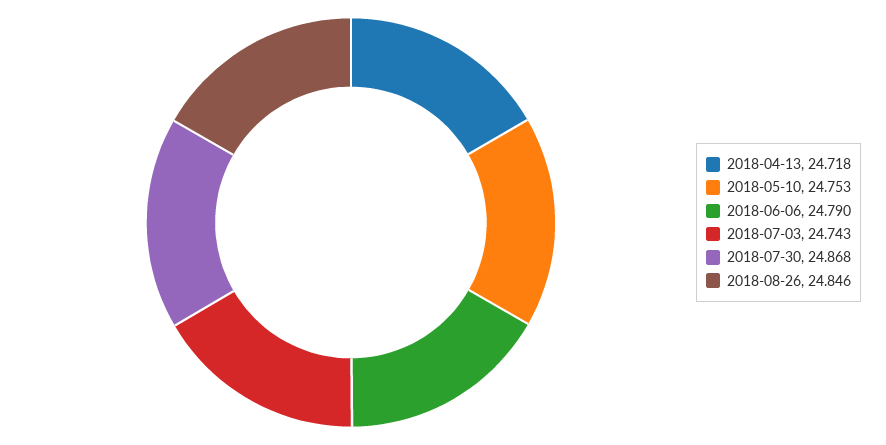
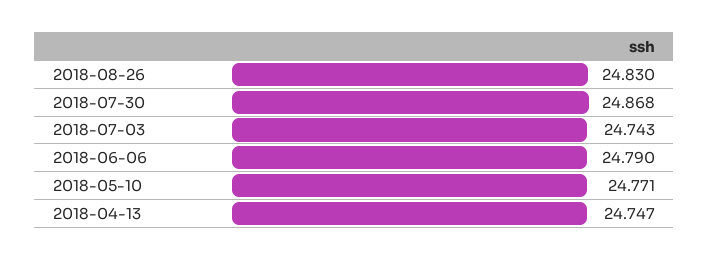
  {
-   "2018-04-13": 24.718,
+   "2018-04-13": 24.747,
-   "2018-05-10": 24.753,
+   "2018-05-10": 24.771,
    "2018-06-06": 24.79,
    "2018-07-03": 24.743,
    "2018-07-30": 24.868,
-   "2018-08-26": 24.846
+   "2018-08-26": 24.83
  }

